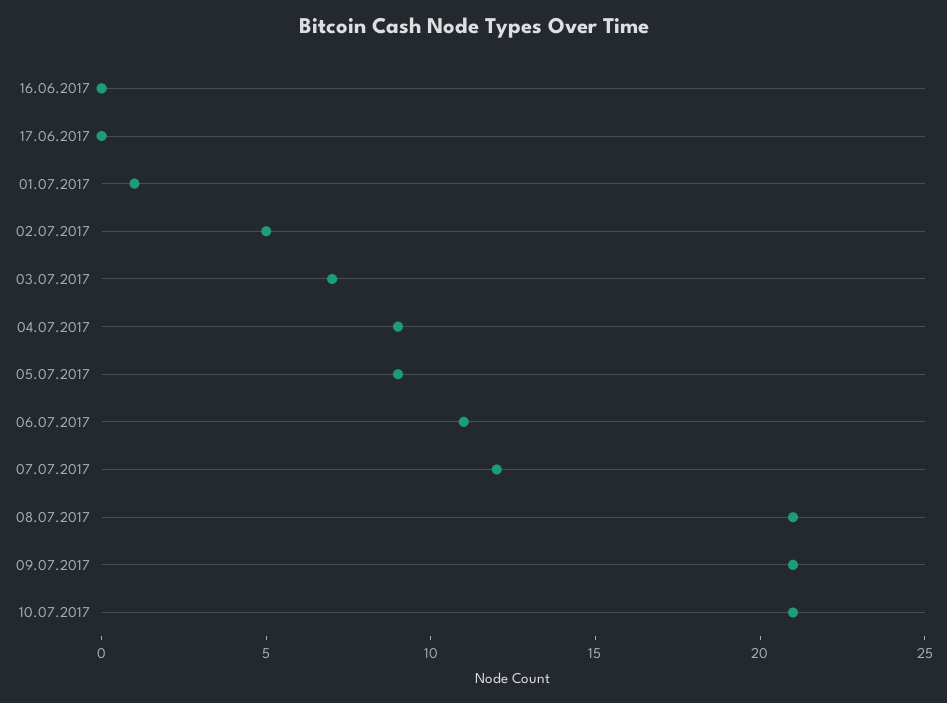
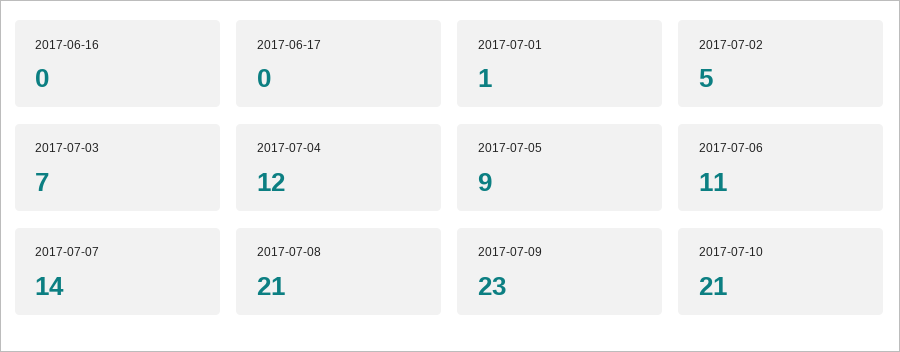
  {
    "16.06.2017": 0,
    "17.06.2017": 0,
    "01.07.2017": 1,
    "02.07.2017": 5,
    "03.07.2017": 7,
-   "04.07.2017": 9,
+   "04.07.2017": 12,
    "05.07.2017": 9,
    "06.07.2017": 11,
-   "07.07.2017": 12,
+   "07.07.2017": 14,
    "08.07.2017": 21,
-   "09.07.2017": 21,
+   "09.07.2017": 23,
    "10.07.2017": 21
  }

